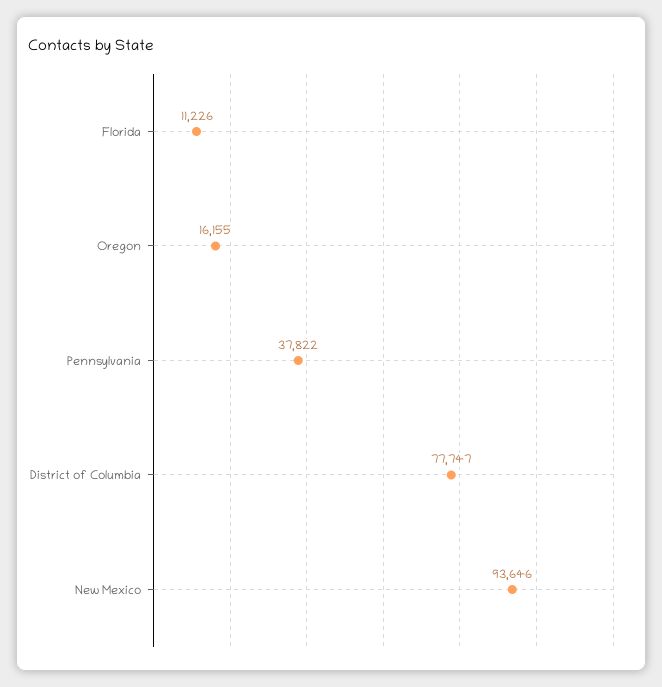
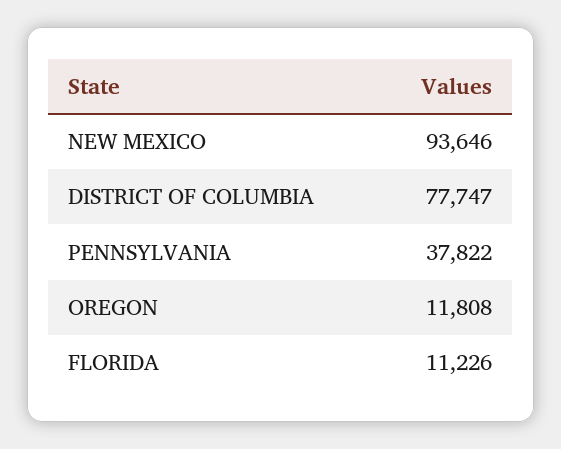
  {
    "Florida": 11226,
-   "Oregon": 16155,
+   "Oregon": 11808,
    "Pennsylvania": 37822,
    "District of Columbia": 77747,
    "New Mexico": 93646
  }

